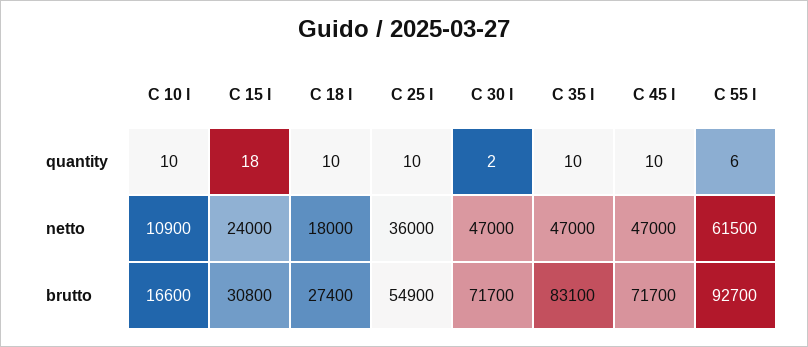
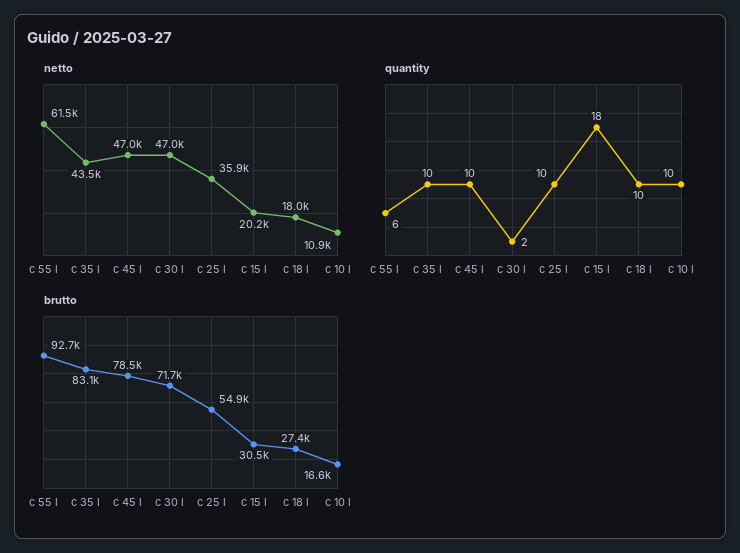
  {
    "quantity": {
      "C 10 l": 10,
      "C 15 l": 18,
      "C 18 l": 10,
      "C 25 l": 10,
      "C 30 l": 2,
      "C 35 l": 10,
      "C 45 l": 10,
      "C 55 l": 6
    },
    "netto": {
      "C 10 l": 10900,
-     "C 15 l": 24000,
+     "C 15 l": 20200,
      "C 18 l": 18000,
-     "C 25 l": 36000,
+     "C 25 l": 35900,
      "C 30 l": 47000,
-     "C 35 l": 47000,
+     "C 35 l": 43500,
      "C 45 l": 47000,
      "C 55 l": 61500
    },
    "brutto": {
      "C 10 l": 16600,
-     "C 15 l": 30800,
+     "C 15 l": 30500,
      "C 18 l": 27400,
      "C 25 l": 54900,
      "C 30 l": 71700,
      "C 35 l": 83100,
-     "C 45 l": 71700,
+     "C 45 l": 78500,
      "C 55 l": 92700
    }
  }

